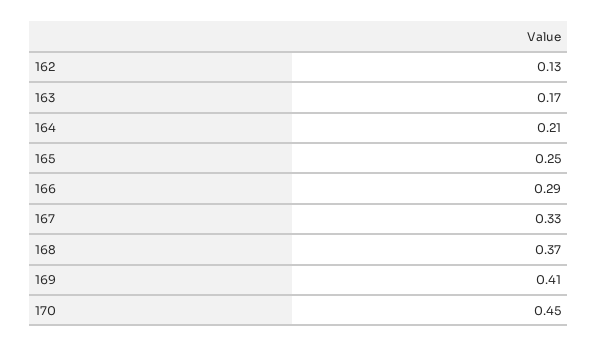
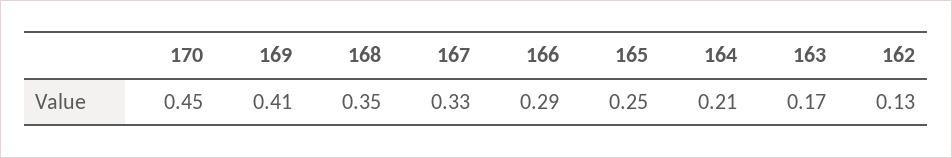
  {
    "162": 0.13,
    "163": 0.17,
    "164": 0.21,
    "165": 0.25,
    "166": 0.29,
    "167": 0.33,
-   "168": 0.37,
+   "168": 0.35,
    "169": 0.41,
    "170": 0.45
  }

